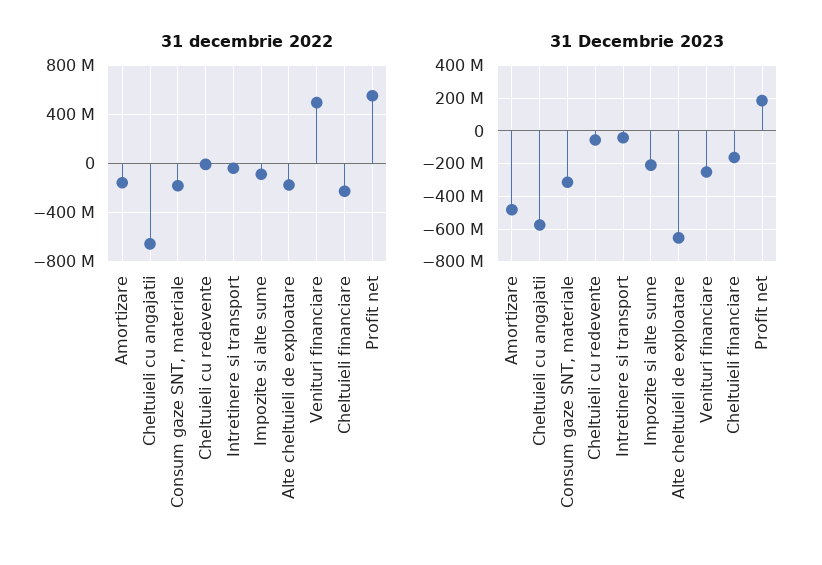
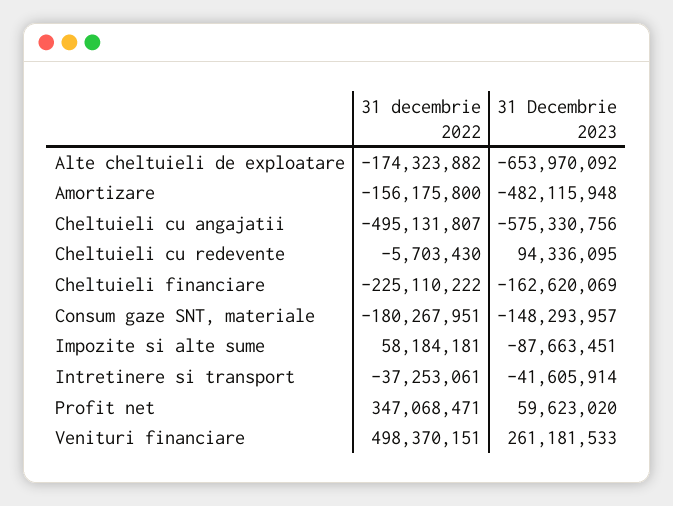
  {
    "31 decembrie 2022": {
      "Amortizare": -156175800,
-     "Cheltuieli cu angajatii": -650000000,
+     "Cheltuieli cu angajatii": -495131807,
      "Consum gaze SNT, materiale": -180267951,
      "Cheltuieli cu redevente": -5703430,
      "Intretinere si transport": -37253061,
-     "Impozite si alte sume": -100000000,
+     "Impozite si alte sume": 58184181,
      "Alte cheltuieli de exploatare": -174323882,
      "Venituri financiare": 498370151,
      "Cheltuieli financiare": -225110222,
-     "Profit net": 550000000
+     "Profit net": 347068471
    },
    "31 Decembrie 2023": {
      "Amortizare": -482115948,
      "Cheltuieli cu angajatii": -575330756,
-     "Consum gaze SNT, materiale": -300000000,
+     "Consum gaze SNT, materiale": -148293957,
-     "Cheltuieli cu redevente": -50000000,
+     "Cheltuieli cu redevente": 94336095,
      "Intretinere si transport": -41605914,
-     "Impozite si alte sume": -200000000,
+     "Impozite si alte sume": -87663451,
      "Alte cheltuieli de exploatare": -653970092,
-     "Venituri financiare": -250000000,
+     "Venituri financiare": 261181533,
      "Cheltuieli financiare": -162620069,
-     "Profit net": 200000000
+     "Profit net": 59623020
    }
  }

